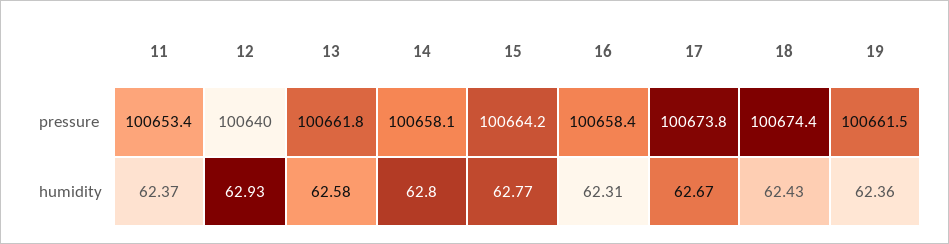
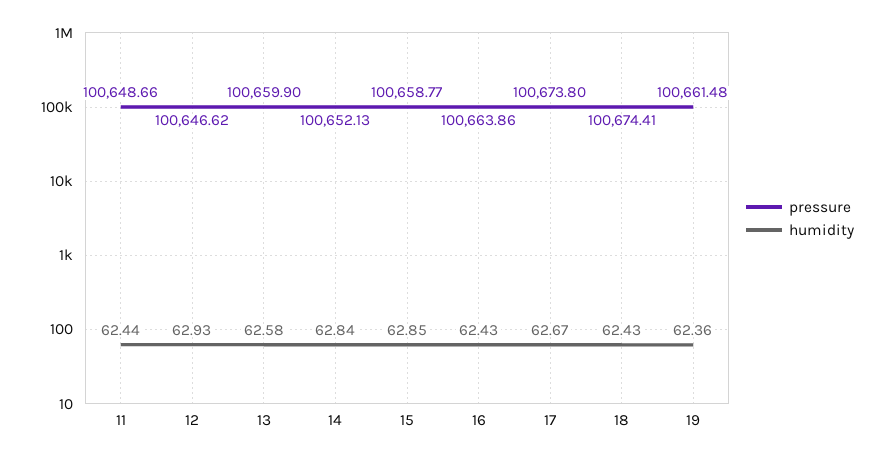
  {
    "pressure": {
-     "11": 100653.4,
+     "11": 100648.66,
-     "12": 100640,
+     "12": 100646.62,
-     "13": 100661.8,
+     "13": 100659.9,
-     "14": 100658.1,
+     "14": 100652.13,
-     "15": 100664.2,
+     "15": 100658.77,
-     "16": 100658.4,
+     "16": 100663.86,
      "17": 100673.8,
      "18": 100674.41,
      "19": 100661.48
    },
    "humidity": {
-     "11": 62.37,
+     "11": 62.44,
      "12": 62.93,
      "13": 62.58,
-     "14": 62.8,
+     "14": 62.84,
-     "15": 62.77,
+     "15": 62.85,
-     "16": 62.31,
+     "16": 62.43,
      "17": 62.67,
      "18": 62.43,
      "19": 62.36
    }
  }

